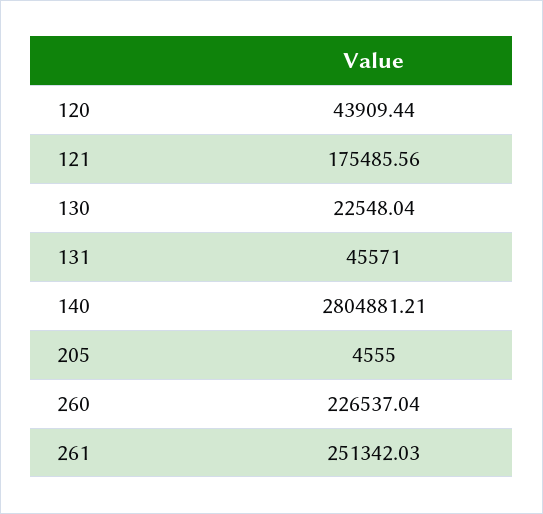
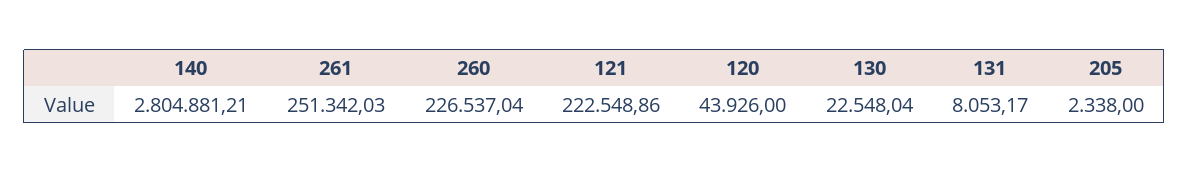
  {
-   "120": 43909.44,
+   "120": 43926,
-   "121": 175485.56,
+   "121": 222548.86,
    "130": 22548.04,
-   "131": 45571,
+   "131": 8053.17,
    "140": 2804881.21,
-   "205": 4555,
+   "205": 2338,
    "260": 226537.04,
    "261": 251342.03
  }

